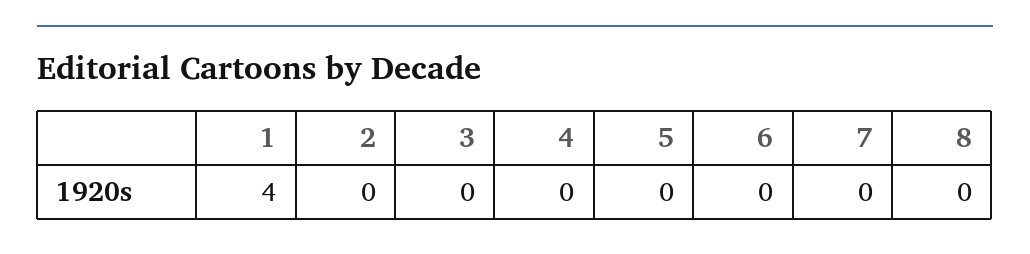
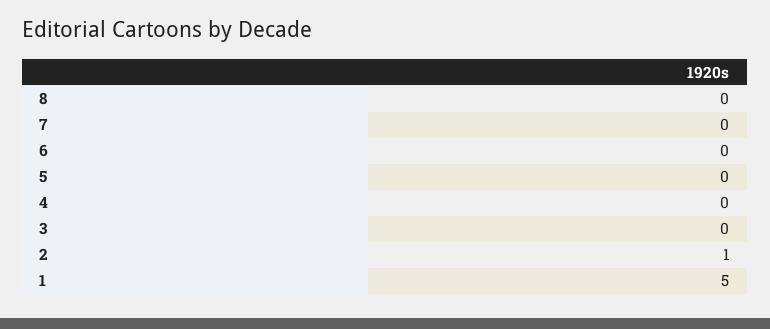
  {
-   "1": 4,
+   "1": 5,
-   "2": 0,
+   "2": 1,
    "3": 0,
    "4": 0,
    "5": 0,
    "6": 0,
    "7": 0,
    "8": 0
  }

